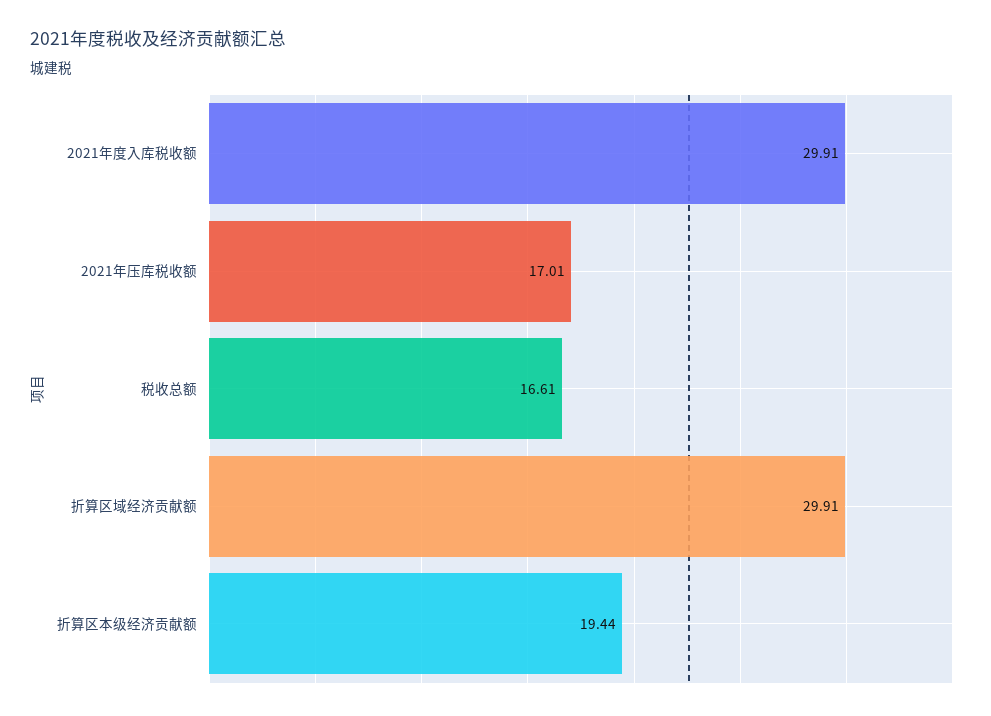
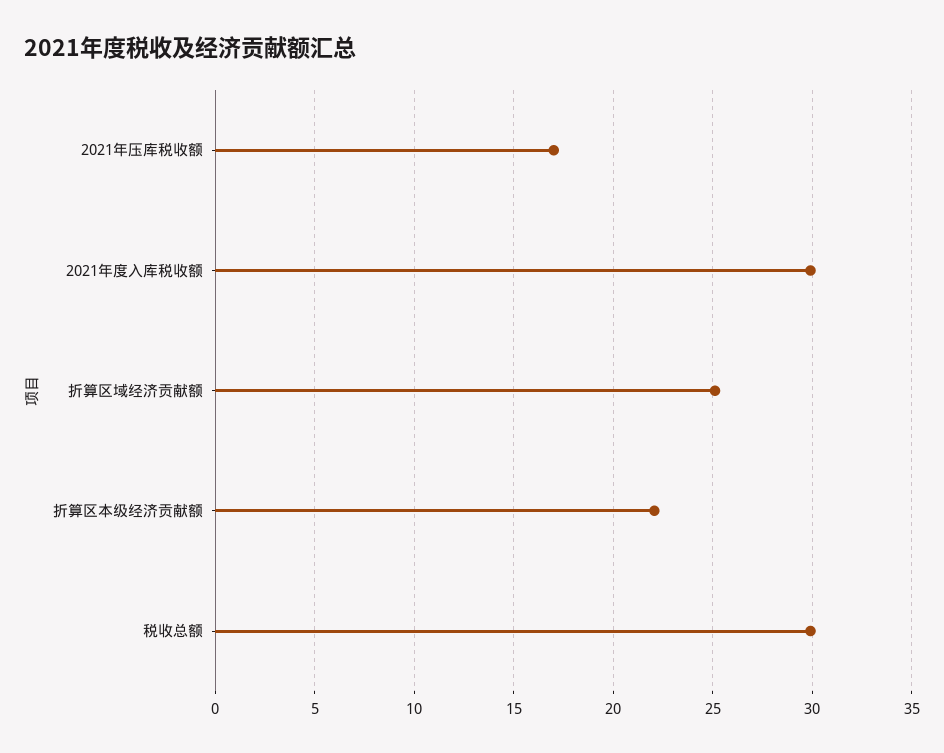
  {
    "2021年度入库税收额": 29.91,
    "2021年压库税收额": 17.01,
-   "税收总额": 16.61,
+   "税收总额": 30,
-   "折算区域经济贡献额": 29.91,
+   "折算区域经济贡献额": 25,
-   "折算区本级经济贡献额": 19.44
+   "折算区本级经济贡献额": 22
  }

